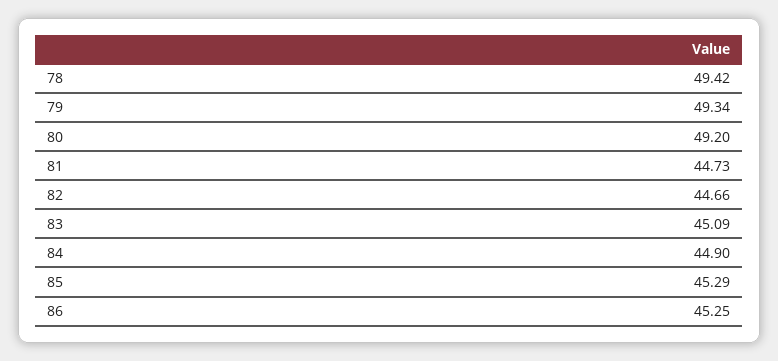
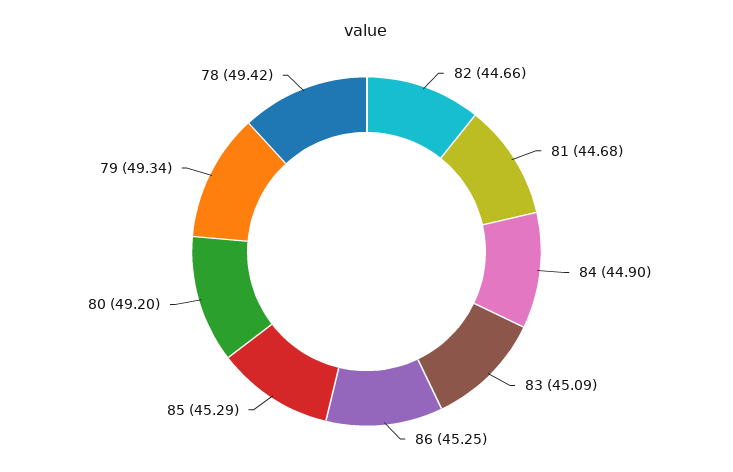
  {
    "78": 49.42,
    "79": 49.34,
    "80": 49.2,
-   "81": 44.73,
+   "81": 44.68,
    "82": 44.66,
    "83": 45.09,
    "84": 44.9,
    "85": 45.29,
    "86": 45.25
  }

